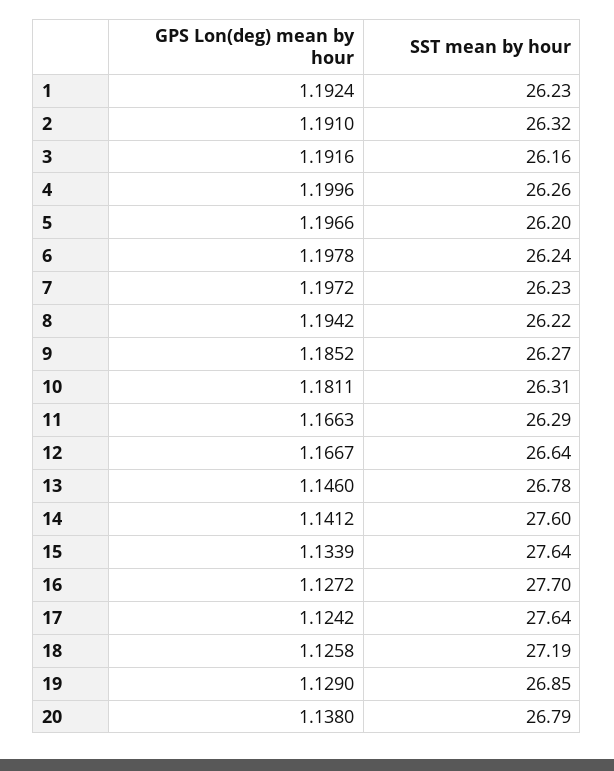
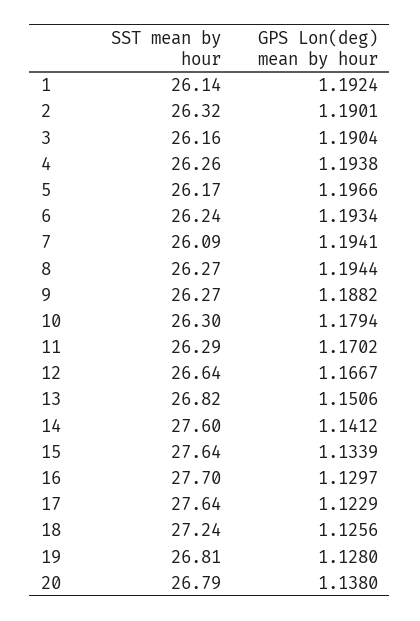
  {
    "GPS Lon(deg) mean by hour": {
      "1": 1.1924,
-     "2": 1.191,
+     "2": 1.1901,
-     "3": 1.1916,
+     "3": 1.1904,
-     "4": 1.1996,
+     "4": 1.1938,
      "5": 1.1966,
-     "6": 1.1978,
+     "6": 1.1934,
-     "7": 1.1972,
+     "7": 1.1941,
-     "8": 1.1942,
+     "8": 1.1944,
-     "9": 1.1852,
+     "9": 1.1882,
-     "10": 1.1811,
+     "10": 1.1794,
-     "11": 1.1663,
+     "11": 1.1702,
      "12": 1.1667,
-     "13": 1.146,
+     "13": 1.1506,
      "14": 1.1412,
      "15": 1.1339,
-     "16": 1.1272,
+     "16": 1.1297,
-     "17": 1.1242,
+     "17": 1.1229,
-     "18": 1.1258,
+     "18": 1.1256,
-     "19": 1.129,
+     "19": 1.128,
      "20": 1.138
    },
    "SST mean by hour": {
-     "1": 26.23,
+     "1": 26.14,
      "2": 26.32,
      "3": 26.16,
      "4": 26.26,
-     "5": 26.2,
+     "5": 26.17,
      "6": 26.24,
-     "7": 26.23,
+     "7": 26.09,
-     "8": 26.22,
+     "8": 26.27,
      "9": 26.27,
-     "10": 26.31,
+     "10": 26.3,
      "11": 26.29,
      "12": 26.64,
-     "13": 26.78,
+     "13": 26.82,
      "14": 27.6,
      "15": 27.64,
      "16": 27.7,
      "17": 27.64,
-     "18": 27.19,
+     "18": 27.24,
-     "19": 26.85,
+     "19": 26.81,
      "20": 26.79
    }
  }

